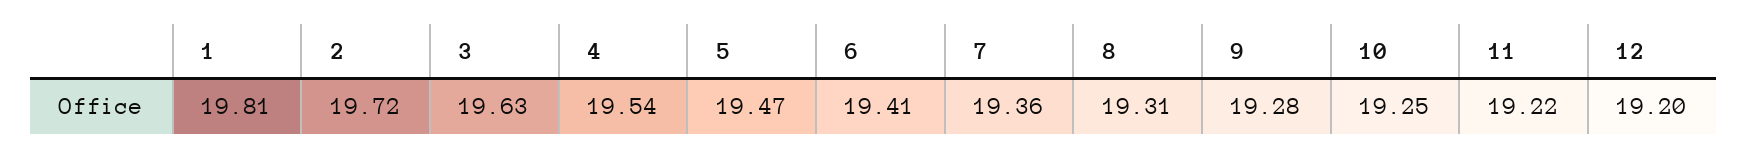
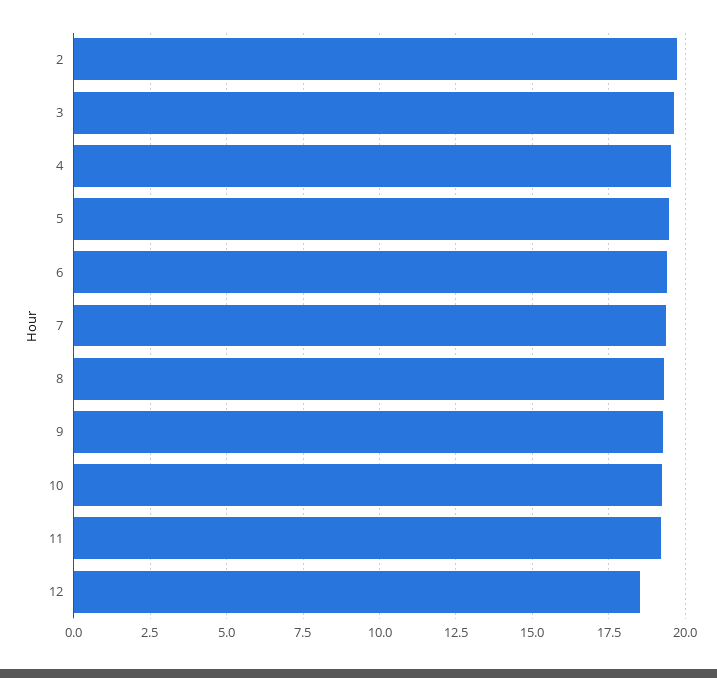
  {
-   "1": 19.81,
    "2": 19.72,
    "3": 19.63,
    "4": 19.54,
    "5": 19.47,
    "6": 19.41,
    "7": 19.36,
    "8": 19.31,
    "9": 19.28,
    "10": 19.25,
    "11": 19.22,
-   "12": 19.2
+   "12": 18.5
  }

